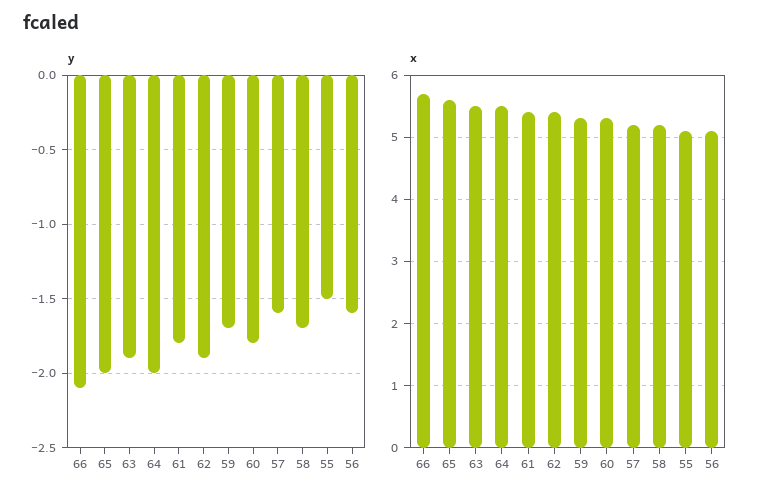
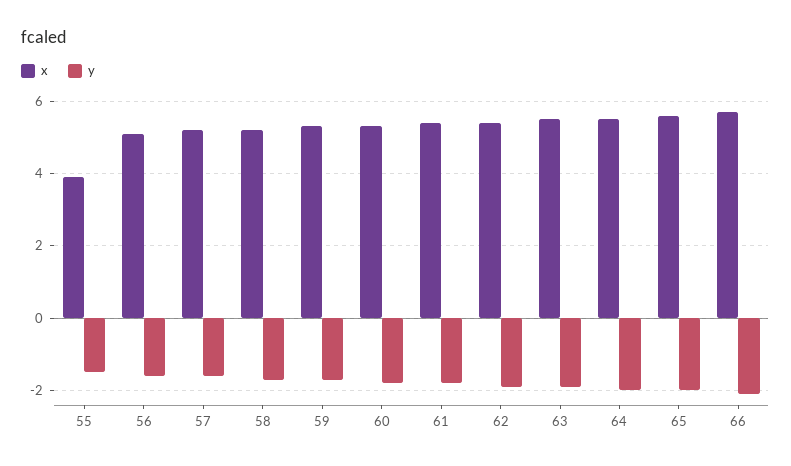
  {
    "y": {
      "66": -2.1,
      "65": -2,
      "63": -1.9,
      "64": -2,
      "61": -1.8,
      "62": -1.9,
      "59": -1.7,
      "60": -1.8,
      "57": -1.6,
      "58": -1.7,
      "55": -1.5,
      "56": -1.6
    },
    "x": {
      "66": 5.7,
      "65": 5.6,
      "63": 5.5,
      "64": 5.5,
      "61": 5.4,
      "62": 5.4,
      "59": 5.3,
      "60": 5.3,
      "57": 5.2,
      "58": 5.2,
-     "55": 5.1,
+     "55": 4,
      "56": 5.1
    }
  }

